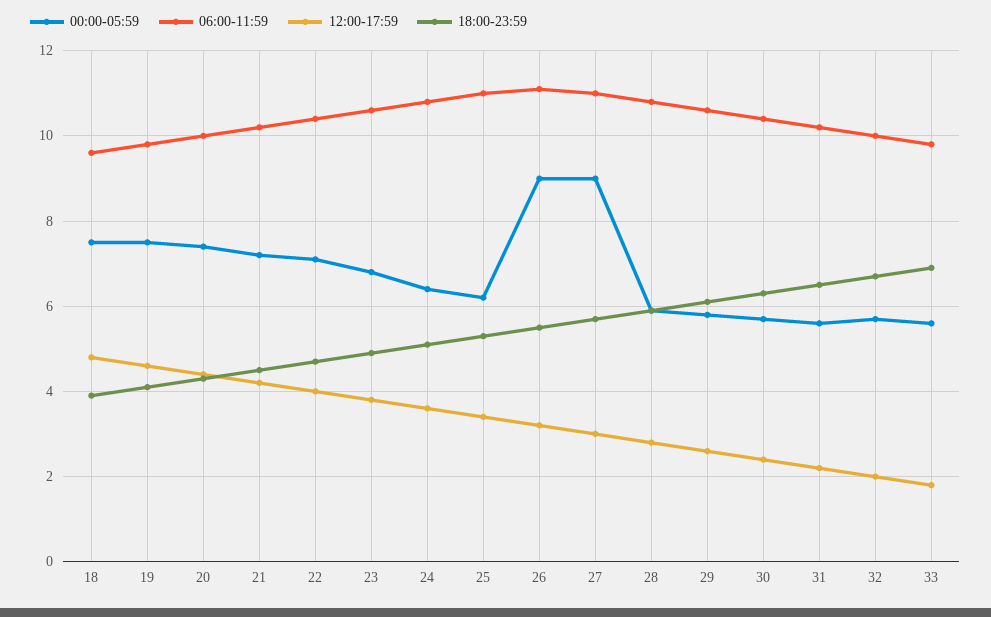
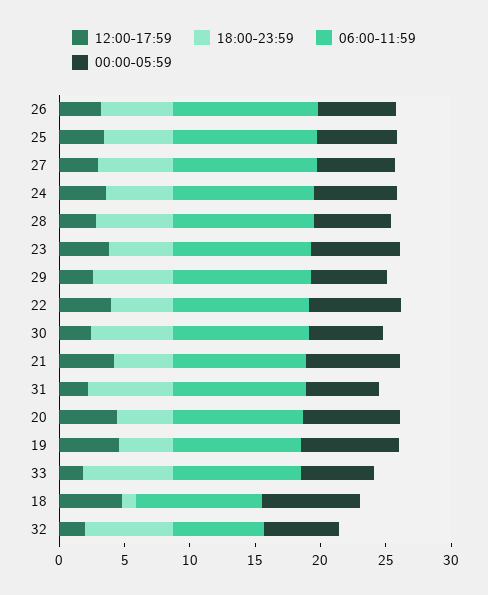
  {
    "00:00-05:59": {
      "18": 7.5,
      "19": 7.5,
      "20": 7.5,
      "21": 7,
      "22": 7,
      "23": 7,
      "24": 6.5,
      "25": 6,
-     "26": 9,
+     "26": 6,
-     "27": 9,
+     "27": 6,
      "28": 6,
      "29": 6,
      "30": 5.5,
      "31": 5.5,
      "32": 5.5,
      "33": 5.5
    },
    "06:00-11:59": {
      "18": 9.5,
      "19": 10,
      "20": 10,
      "21": 10,
      "22": 10.5,
      "23": 10.5,
      "24": 11,
      "25": 11,
      "26": 11,
      "27": 11,
      "28": 11,
      "29": 10.5,
      "30": 10.5,
      "31": 10,
-     "32": 10,
+     "32": 7,
      "33": 10
    },
    "12:00-17:59": {
      "18": 5,
      "19": 4.5,
      "20": 4.5,
      "21": 4,
      "22": 4,
      "23": 4,
      "24": 3.5,
      "25": 3.5,
      "26": 3,
      "27": 3,
      "28": 3,
      "29": 2.5,
      "30": 2.5,
      "31": 2,
      "32": 2,
      "33": 2
    },
    "18:00-23:59": {
-     "18": 4,
+     "18": 1,
      "19": 4,
      "20": 4.5,
      "21": 4.5,
      "22": 4.5,
      "23": 5,
      "24": 5,
      "25": 5.5,
      "26": 5.5,
      "27": 5.5,
      "28": 6,
      "29": 6,
      "30": 6.5,
      "31": 6.5,
      "32": 6.5,
      "33": 7
    }
  }

